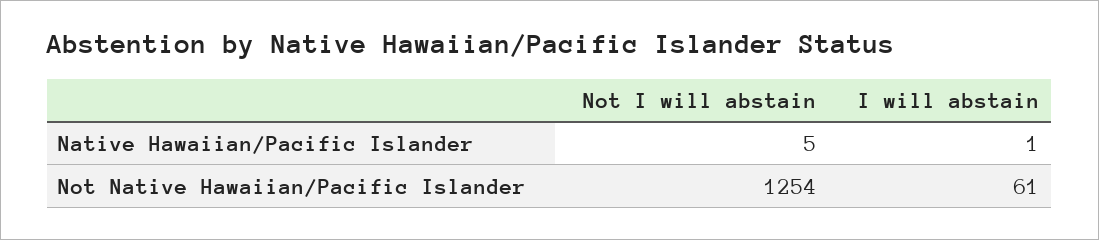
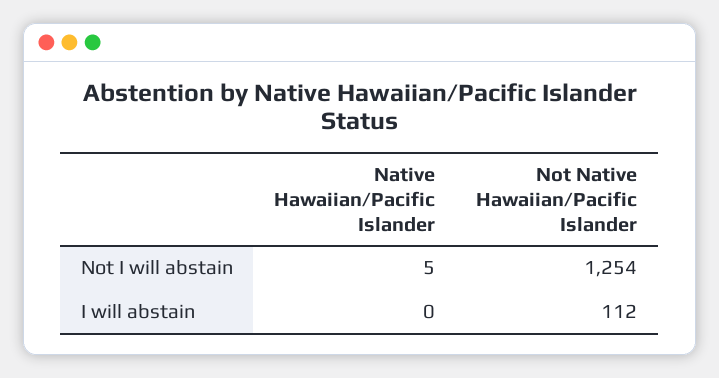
  {
    "Not I will abstain": {
      "Native Hawaiian/Pacific Islander": 5,
      "Not Native Hawaiian/Pacific Islander": 1254
    },
    "I will abstain": {
-     "Native Hawaiian/Pacific Islander": 1,
+     "Native Hawaiian/Pacific Islander": 0,
-     "Not Native Hawaiian/Pacific Islander": 61
+     "Not Native Hawaiian/Pacific Islander": 112
    }
  }

